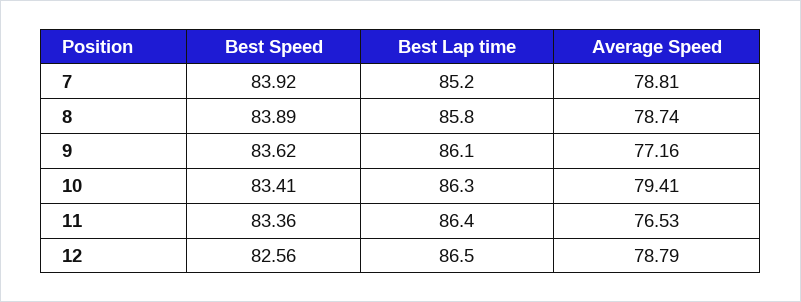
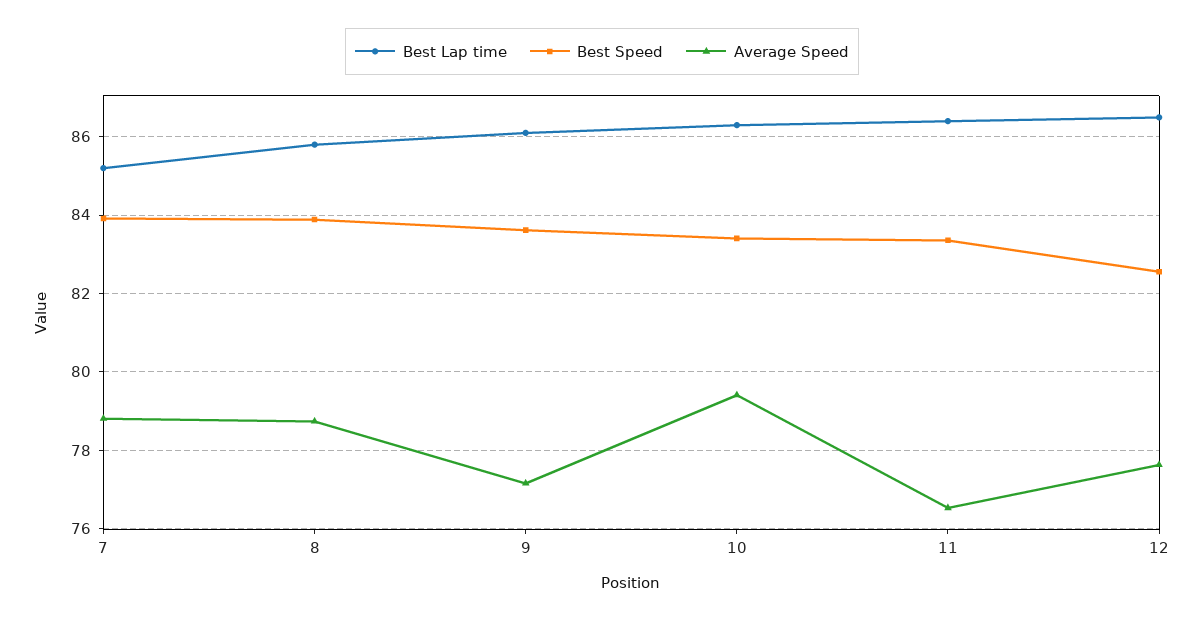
  {
    "Best Speed": {
      "7": 83.92,
      "8": 83.89,
      "9": 83.62,
      "10": 83.41,
      "11": 83.36,
      "12": 82.56
    },
    "Best Lap time": {
      "7": 85.2,
      "8": 85.8,
      "9": 86.1,
      "10": 86.3,
      "11": 86.4,
      "12": 86.5
    },
    "Average Speed": {
      "7": 78.81,
      "8": 78.74,
      "9": 77.16,
      "10": 79.41,
      "11": 76.53,
-     "12": 78.79
+     "12": 77.6
    }
  }

